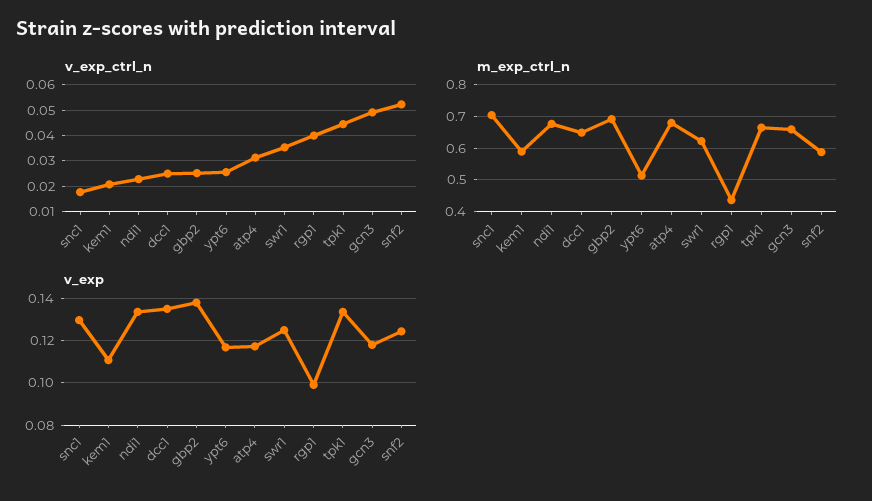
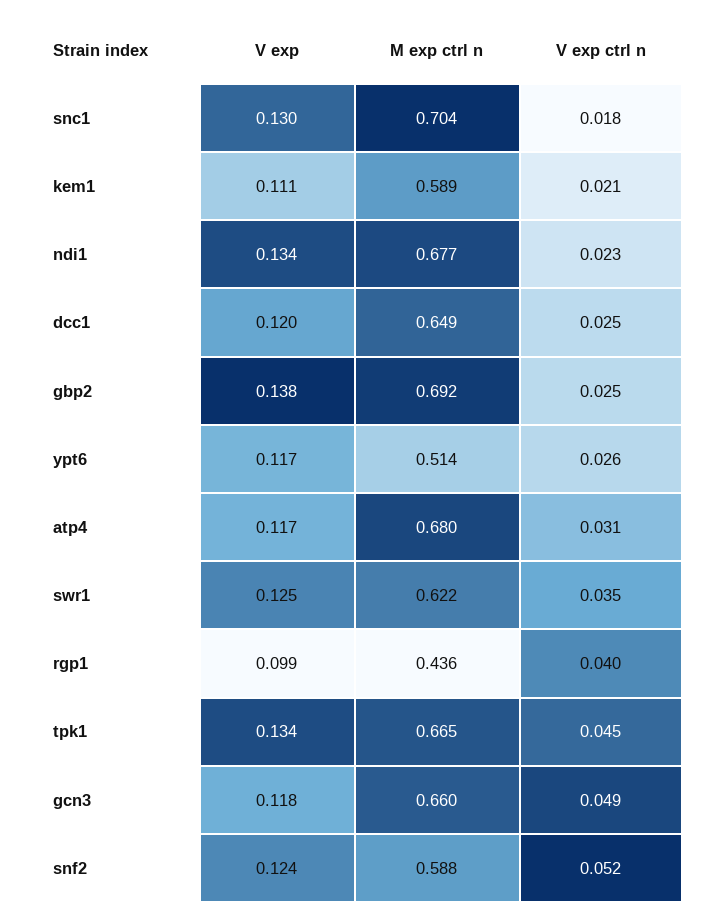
  {
    "v_exp_ctrl_n": {
      "snc1": 0.018,
      "kem1": 0.021,
      "ndi1": 0.023,
      "dcc1": 0.025,
      "gbp2": 0.025,
      "ypt6": 0.026,
      "atp4": 0.031,
      "swr1": 0.035,
      "rgp1": 0.04,
      "tpk1": 0.045,
      "gcn3": 0.049,
      "snf2": 0.052
    },
    "m_exp_ctrl_n": {
      "snc1": 0.704,
      "kem1": 0.589,
      "ndi1": 0.677,
      "dcc1": 0.649,
      "gbp2": 0.692,
      "ypt6": 0.514,
      "atp4": 0.68,
      "swr1": 0.622,
      "rgp1": 0.436,
      "tpk1": 0.665,
      "gcn3": 0.66,
      "snf2": 0.588
    },
    "v_exp": {
      "snc1": 0.13,
      "kem1": 0.111,
      "ndi1": 0.134,
-     "dcc1": 0.135,
+     "dcc1": 0.12,
      "gbp2": 0.138,
      "ypt6": 0.117,
      "atp4": 0.117,
      "swr1": 0.125,
      "rgp1": 0.099,
      "tpk1": 0.134,
      "gcn3": 0.118,
      "snf2": 0.124
    }
  }

